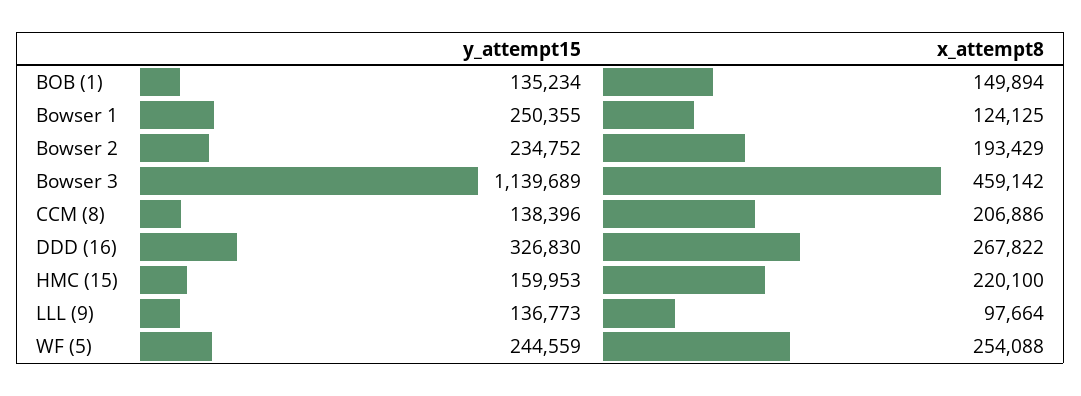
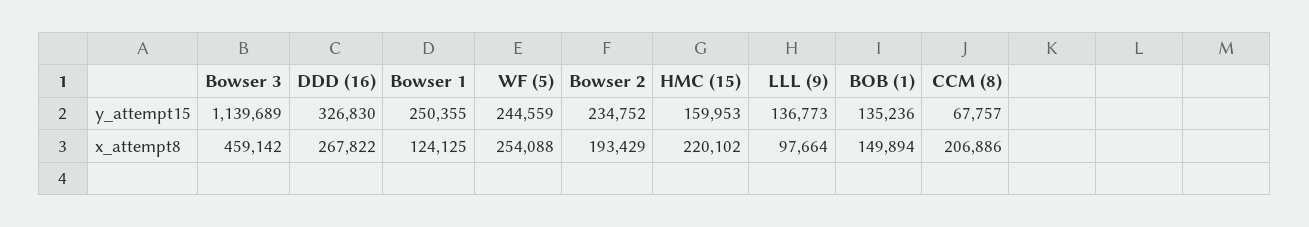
  {
    "y_attempt15": {
-     "BOB (1)": 135234,
+     "BOB (1)": 135236,
      "Bowser 1": 250355,
      "Bowser 2": 234752,
      "Bowser 3": 1139689,
-     "CCM (8)": 138396,
+     "CCM (8)": 67757,
      "DDD (16)": 326830,
      "HMC (15)": 159953,
      "LLL (9)": 136773,
      "WF (5)": 244559
    },
    "x_attempt8": {
      "BOB (1)": 149894,
      "Bowser 1": 124125,
      "Bowser 2": 193429,
      "Bowser 3": 459142,
      "CCM (8)": 206886,
      "DDD (16)": 267822,
-     "HMC (15)": 220100,
+     "HMC (15)": 220102,
      "LLL (9)": 97664,
      "WF (5)": 254088
    }
  }

